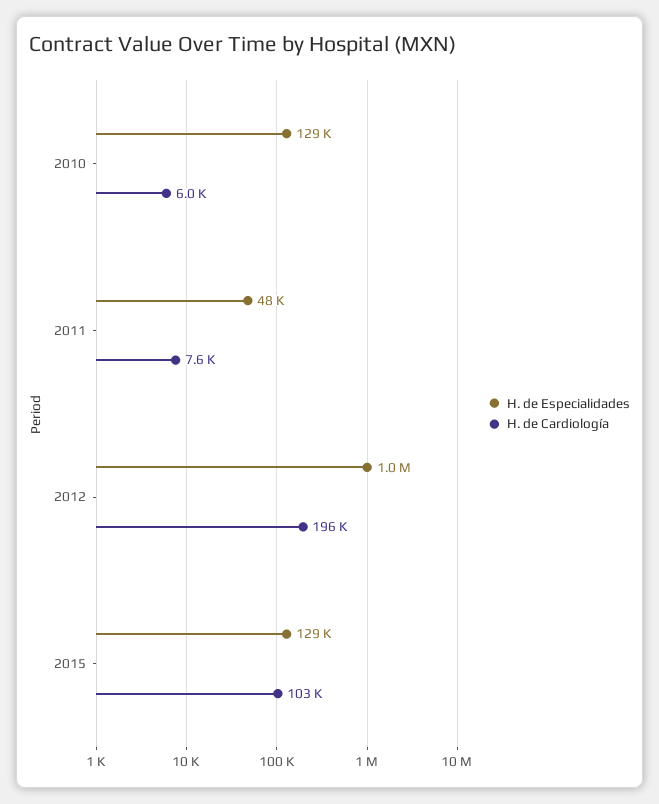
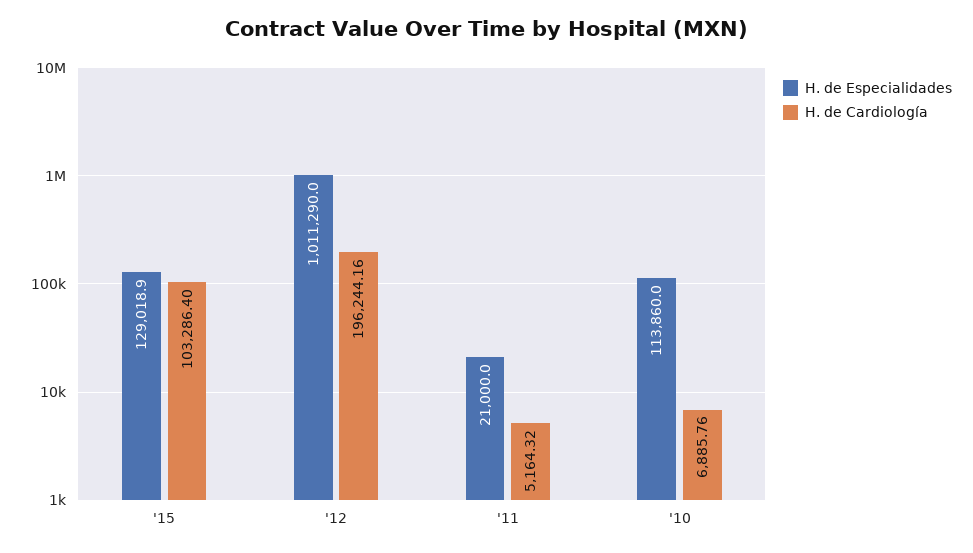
  {
    "H. de Especialidades": {
-     "2010": 129000,
+     "2010": 113860,
-     "2011": 48000,
+     "2011": 21000,
      "2012": 1011290,
      "2015": 129018.9
    },
    "H. de Cardiología": {
-     "2010": 6000,
+     "2010": 6885.76,
-     "2011": 7600,
+     "2011": 5164.32,
      "2012": 196244.16,
      "2015": 103286.4
    }
  }

